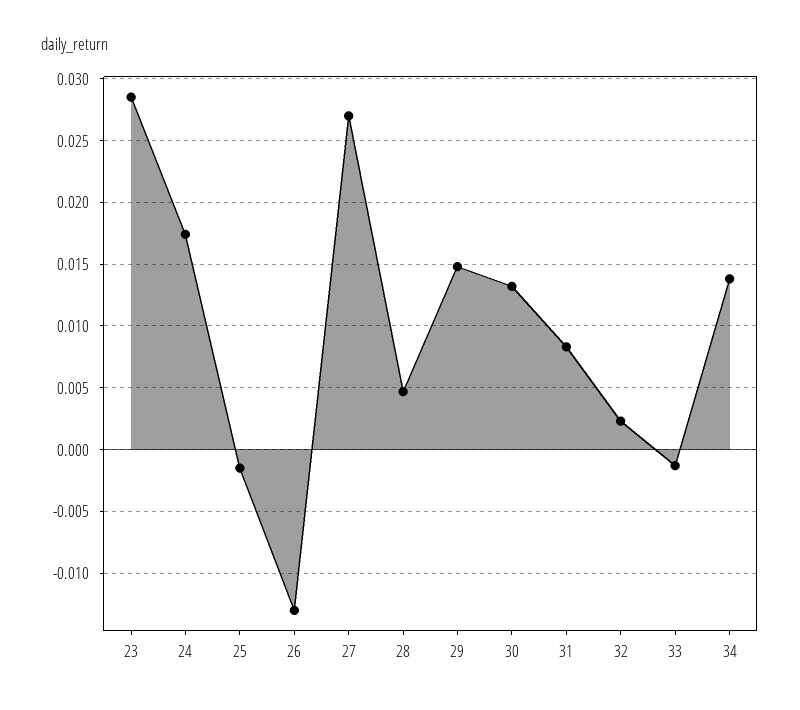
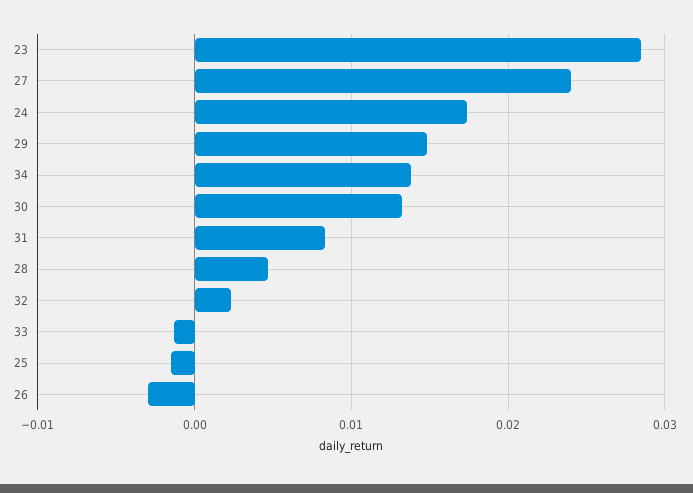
  {
    "23": 0.0285,
    "24": 0.0175,
    "25": -0.0015,
-   "26": -0.013,
+   "26": -0.003,
-   "27": 0.027,
+   "27": 0.024,
    "28": 0.0045,
    "29": 0.015,
    "30": 0.013,
    "31": 0.0085,
    "32": 0.0025,
    "33": -0.0015,
    "34": 0.014
  }

